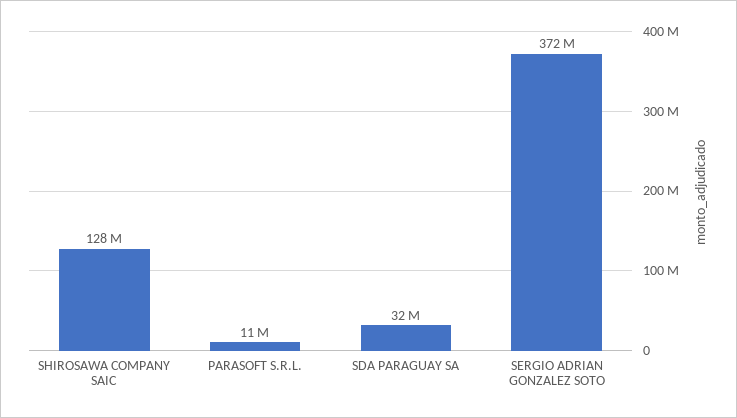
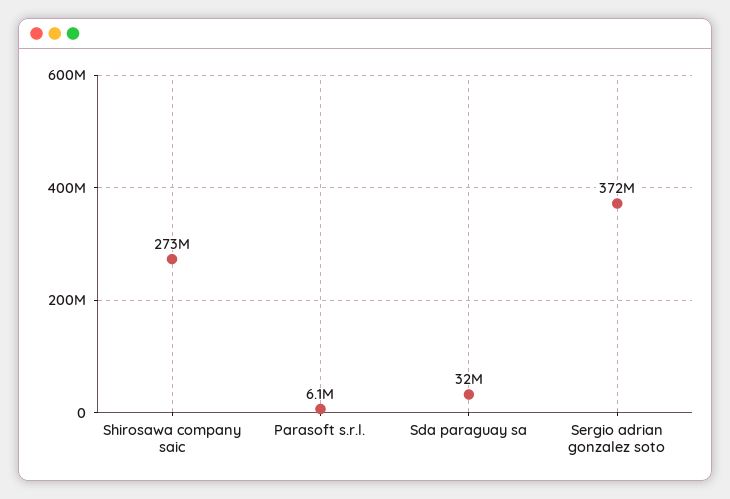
  {
-   "SHIROSAWA COMPANY SAIC": 128000000,
+   "SHIROSAWA COMPANY SAIC": 273000000,
-   "PARASOFT S.R.L.": 11000000,
+   "PARASOFT S.R.L.": 6100000,
    "SDA PARAGUAY SA": 32000000,
    "SERGIO ADRIAN GONZALEZ SOTO": 372000000
  }

